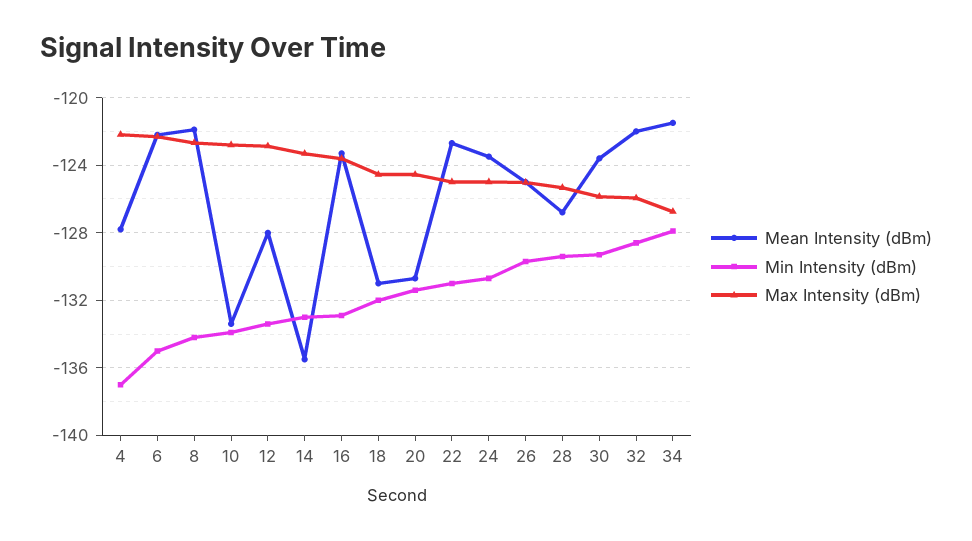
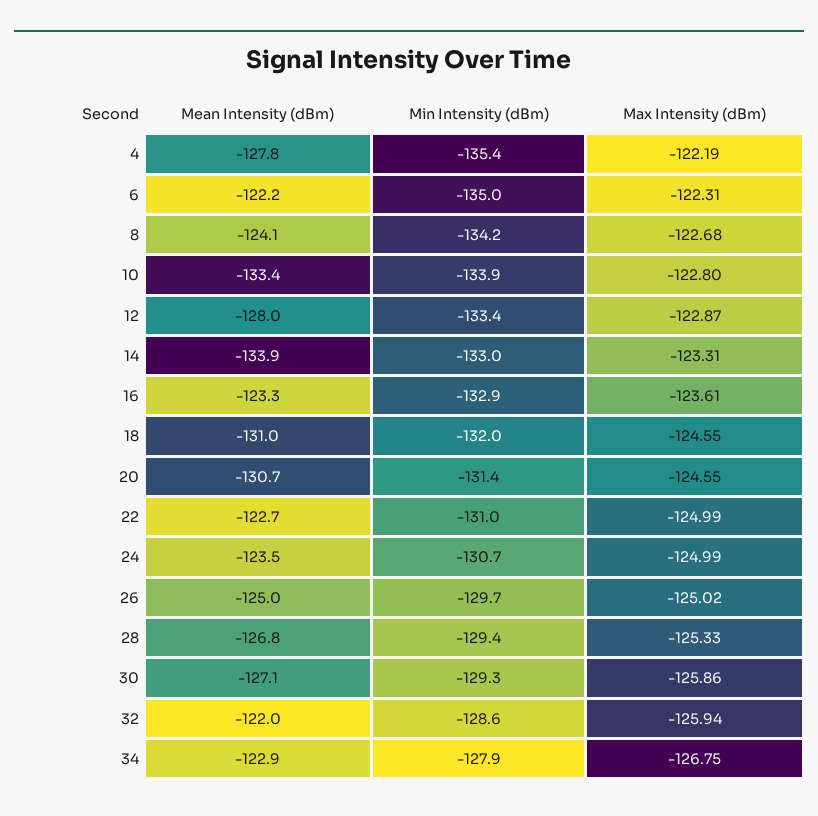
  {
    "Mean Intensity (dBm)": {
      "4": -127.8,
      "6": -122.2,
-     "8": -122,
+     "8": -124.1,
      "10": -133.4,
      "12": -128,
-     "14": -135.5,
+     "14": -133.9,
      "16": -123.3,
      "18": -131,
      "20": -130.7,
      "22": -122.7,
      "24": -123.5,
      "26": -125,
      "28": -126.8,
-     "30": -123.5,
+     "30": -127.1,
      "32": -122,
-     "34": -121.5
+     "34": -122.9
    },
    "Min Intensity (dBm)": {
-     "4": -137,
+     "4": -135.4,
      "6": -135,
      "8": -134.2,
      "10": -133.9,
      "12": -133.4,
      "14": -133,
      "16": -132.9,
      "18": -132,
      "20": -131.4,
      "22": -131,
      "24": -130.7,
      "26": -129.7,
      "28": -129.4,
      "30": -129.3,
      "32": -128.6,
      "34": -127.9
    },
    "Max Intensity (dBm)": {
      "4": -122.19,
      "6": -122.31,
      "8": -122.68,
      "10": -122.8,
      "12": -122.87,
      "14": -123.31,
      "16": -123.61,
      "18": -124.55,
      "20": -124.55,
      "22": -124.99,
      "24": -124.99,
      "26": -125.02,
      "28": -125.33,
      "30": -125.86,
      "32": -125.94,
      "34": -126.75
    }
  }

